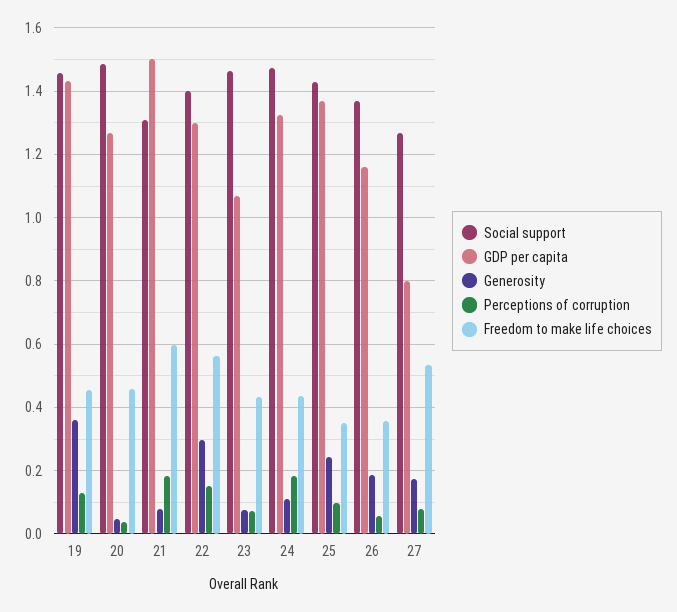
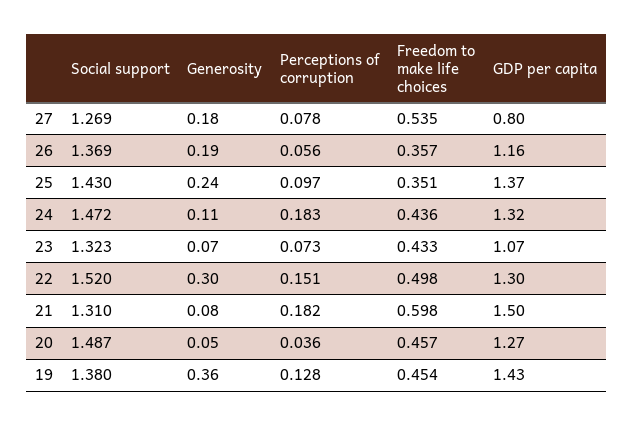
  {
    "Social support": {
-     "19": 1.46,
+     "19": 1.38,
      "20": 1.487,
      "21": 1.31,
-     "22": 1.4,
+     "22": 1.52,
-     "23": 1.46,
+     "23": 1.323,
      "24": 1.472,
      "25": 1.43,
      "26": 1.369,
      "27": 1.269
    },
    "GDP per capita": {
      "19": 1.43,
      "20": 1.27,
      "21": 1.5,
      "22": 1.3,
      "23": 1.07,
      "24": 1.32,
      "25": 1.37,
      "26": 1.16,
      "27": 0.8
    },
    "Generosity": {
      "19": 0.36,
      "20": 0.05,
      "21": 0.08,
      "22": 0.3,
      "23": 0.07,
      "24": 0.11,
      "25": 0.24,
      "26": 0.19,
      "27": 0.18
    },
    "Perceptions of corruption": {
      "19": 0.128,
      "20": 0.036,
      "21": 0.182,
      "22": 0.151,
      "23": 0.073,
      "24": 0.183,
      "25": 0.097,
      "26": 0.056,
      "27": 0.078
    },
    "Freedom to make life choices": {
      "19": 0.454,
      "20": 0.457,
      "21": 0.598,
-     "22": 0.56,
+     "22": 0.498,
      "23": 0.433,
      "24": 0.436,
      "25": 0.351,
      "26": 0.357,
      "27": 0.535
    }
  }

